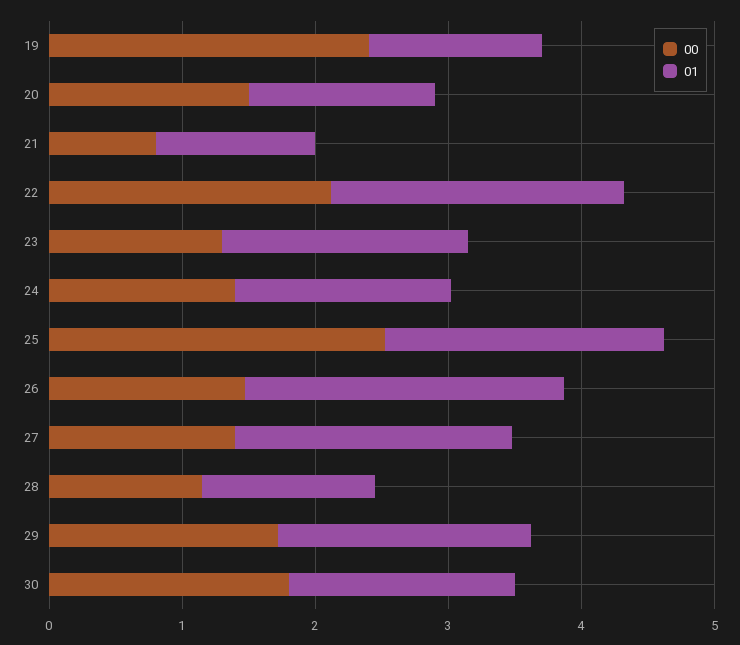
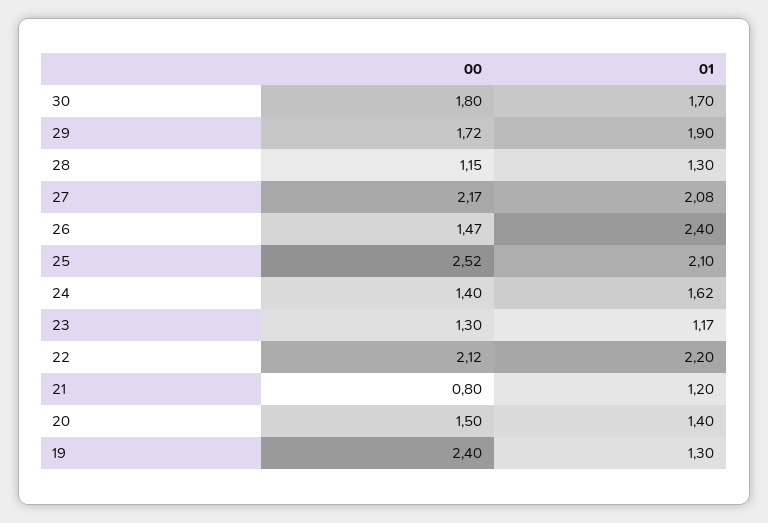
  {
    "00": {
      "19": 2.4,
      "20": 1.5,
      "21": 0.8,
      "22": 2.12,
      "23": 1.3,
      "24": 1.4,
      "25": 2.52,
      "26": 1.47,
-     "27": 1.4,
+     "27": 2.17,
      "28": 1.15,
      "29": 1.72,
      "30": 1.8
    },
    "01": {
      "19": 1.3,
      "20": 1.4,
      "21": 1.2,
      "22": 2.2,
-     "23": 1.8,
+     "23": 1.17,
      "24": 1.62,
      "25": 2.1,
      "26": 2.4,
      "27": 2.08,
      "28": 1.3,
      "29": 1.9,
      "30": 1.7
    }
  }

